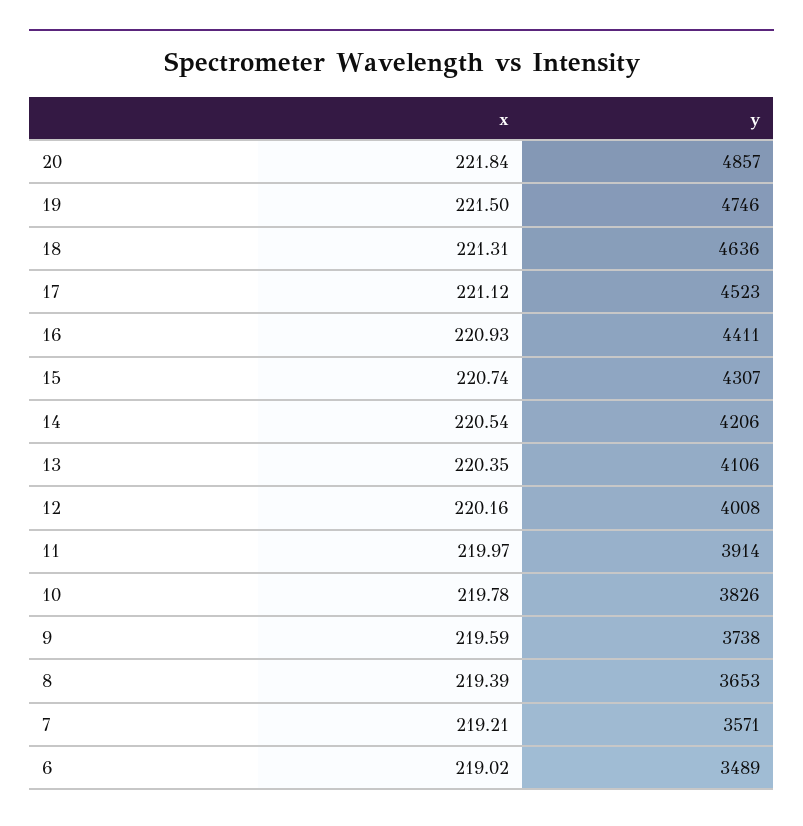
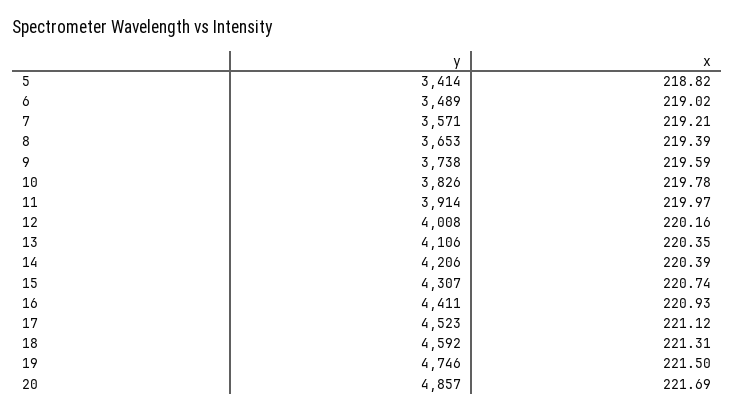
  {
    "x": {
-     "20": 221.84,
+     "20": 221.69,
      "19": 221.5,
      "18": 221.31,
      "17": 221.12,
      "16": 220.93,
      "15": 220.74,
-     "14": 220.54,
+     "14": 220.39,
      "13": 220.35,
      "12": 220.16,
      "11": 219.97,
      "10": 219.78,
      "9": 219.59,
      "8": 219.39,
      "7": 219.21,
-     "6": 219.02
+     "6": 219.02,
+     "5": 218.82
    },
    "y": {
      "20": 4857,
      "19": 4746,
-     "18": 4636,
+     "18": 4592,
      "17": 4523,
      "16": 4411,
      "15": 4307,
      "14": 4206,
      "13": 4106,
      "12": 4008,
      "11": 3914,
      "10": 3826,
      "9": 3738,
      "8": 3653,
      "7": 3571,
-     "6": 3489
+     "6": 3489,
+     "5": 3414
    }
  }

